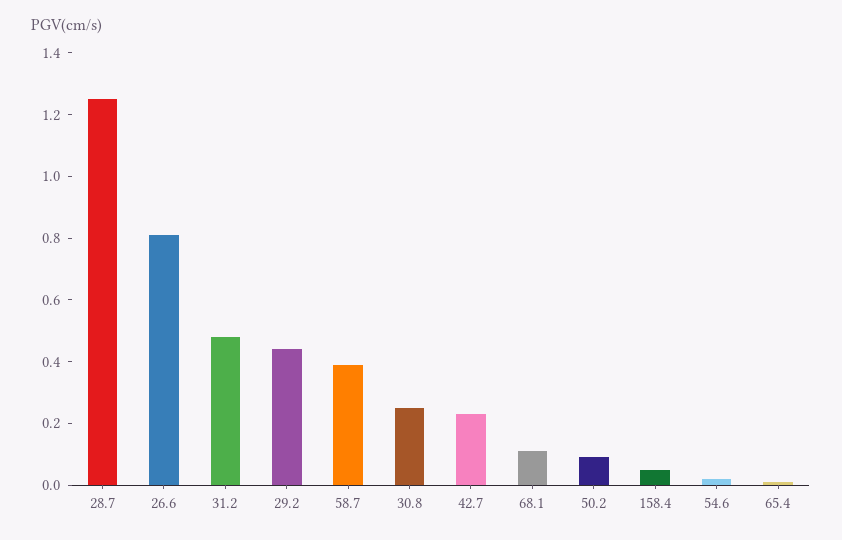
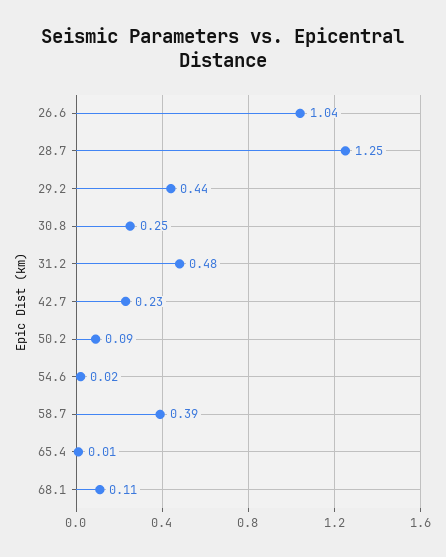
  {
    "28.7": 1.25,
-   "26.6": 0.8,
+   "26.6": 1.04,
    "31.2": 0.48,
    "29.2": 0.44,
    "58.7": 0.39,
    "30.8": 0.25,
    "42.7": 0.23,
    "68.1": 0.11,
    "50.2": 0.09,
-   "158.4": 0.05,
    "54.6": 0.02,
    "65.4": 0.01
  }

